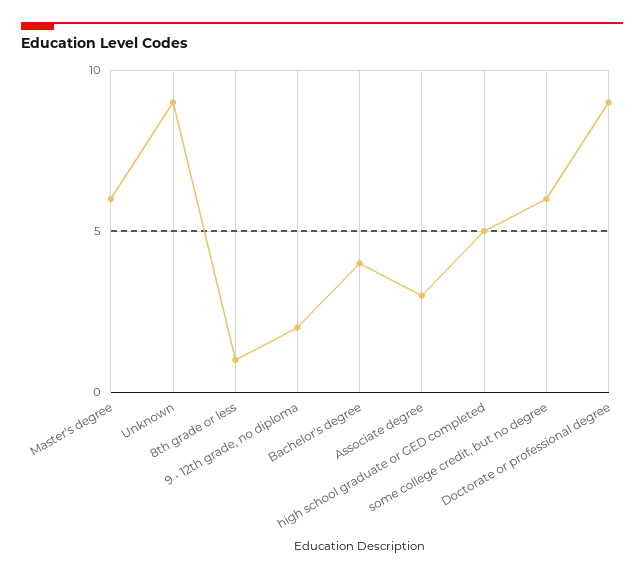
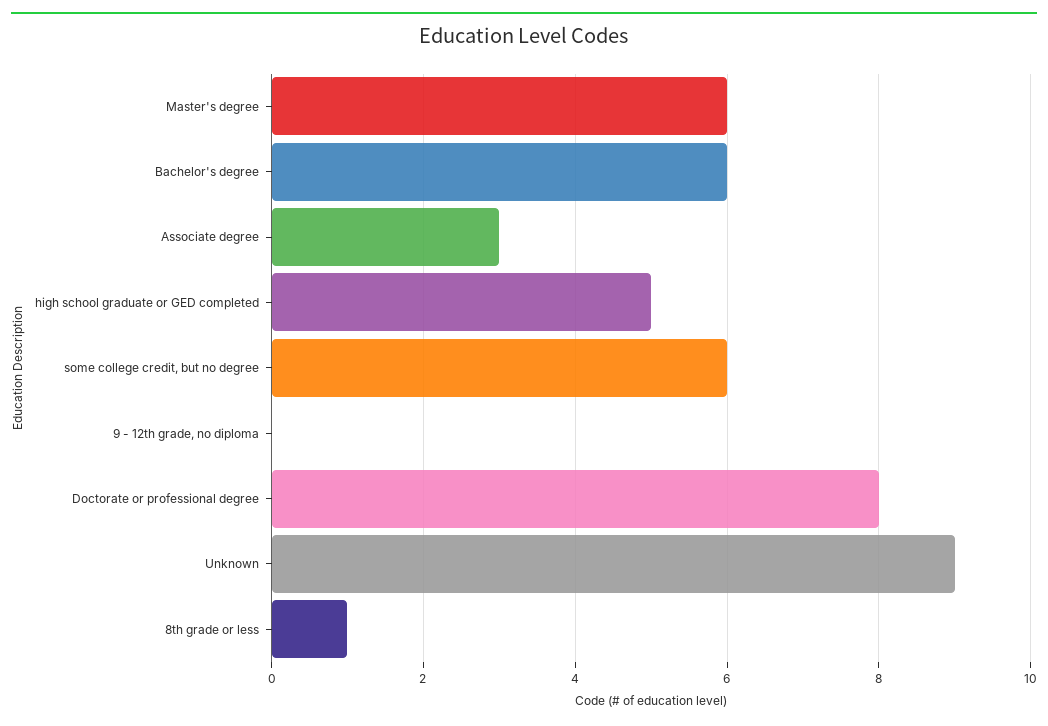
  {
    "Master's degree": 6,
    "Unknown": 9,
    "8th grade or less": 1,
-   "9 - 12th grade, no diploma": 2,
+   "9 - 12th grade, no diploma": 0,
-   "Bachelor's degree": 4,
+   "Bachelor's degree": 6,
    "Associate degree": 3,
    "high school graduate or GED completed": 5,
    "some college credit, but no degree": 6,
-   "Doctorate or professional degree": 9
+   "Doctorate or professional degree": 8
  }

